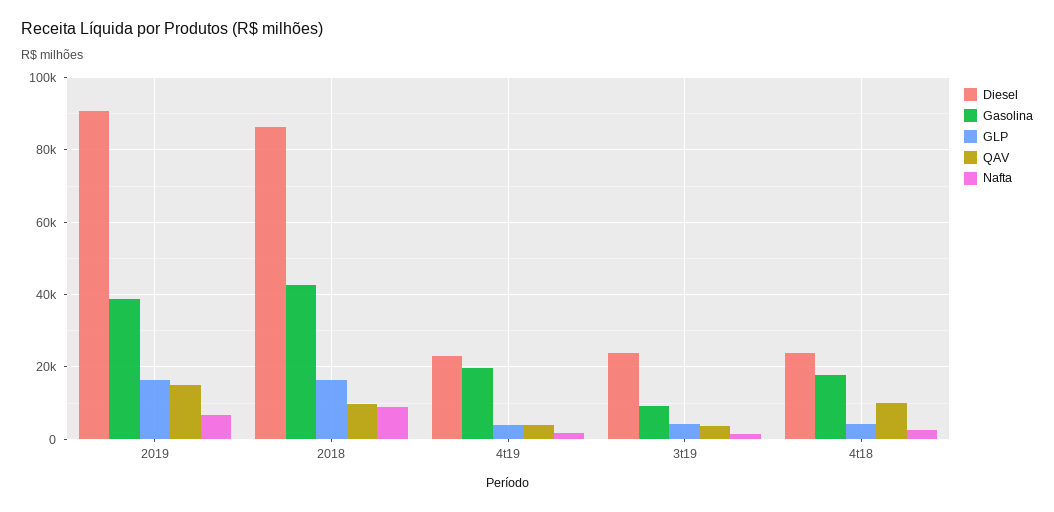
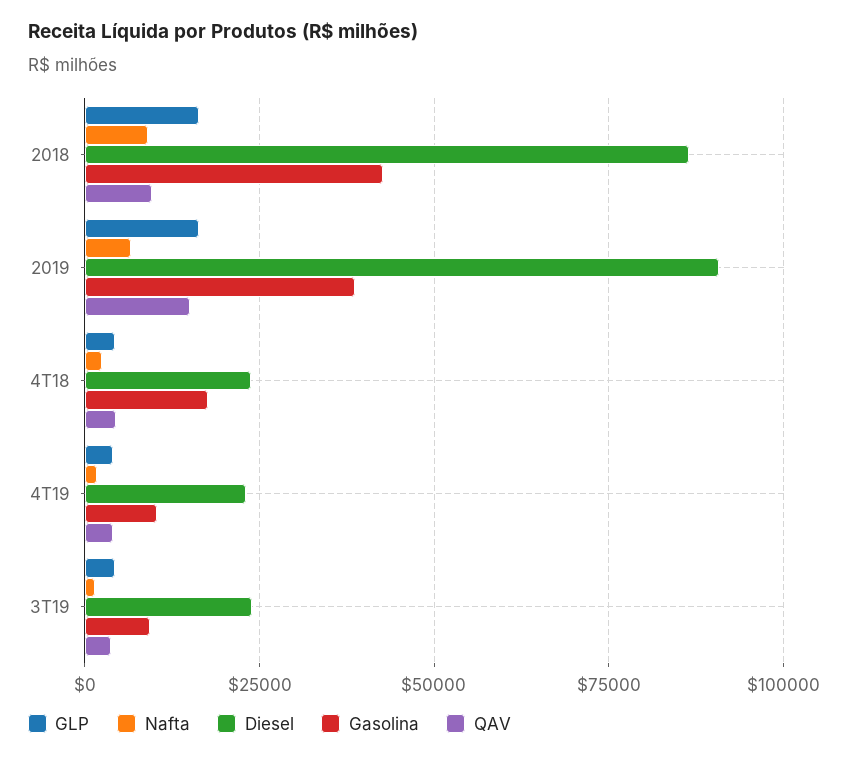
  {
    "Diesel": {
      "2019": 90000,
      "2018": 86000,
      "4t19": 24000,
      "3t19": 24000,
      "4t18": 24000
    },
    "Gasolina": {
      "2019": 38000,
      "2018": 42000,
-     "4t19": 20000,
+     "4t19": 10000,
      "3t19": 10000,
      "4t18": 18000
    },
    "GLP": {
      "2019": 16000,
      "2018": 16000,
      "4t19": 4000,
      "3t19": 4000,
      "4t18": 4000
    },
    "QAV": {
      "2019": 16000,
      "2018": 10000,
      "4t19": 4000,
      "3t19": 4000,
-     "4t18": 10000
+     "4t18": 5000
    },
    "Nafta": {
      "2019": 6000,
      "2018": 10000,
      "4t19": 2000,
      "3t19": 2000,
      "4t18": 2000
    }
  }

